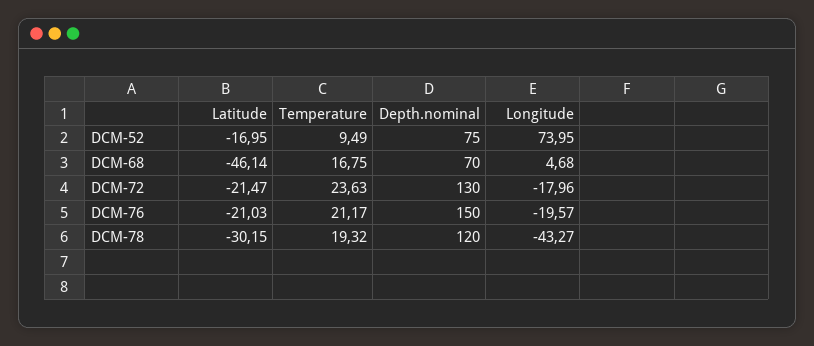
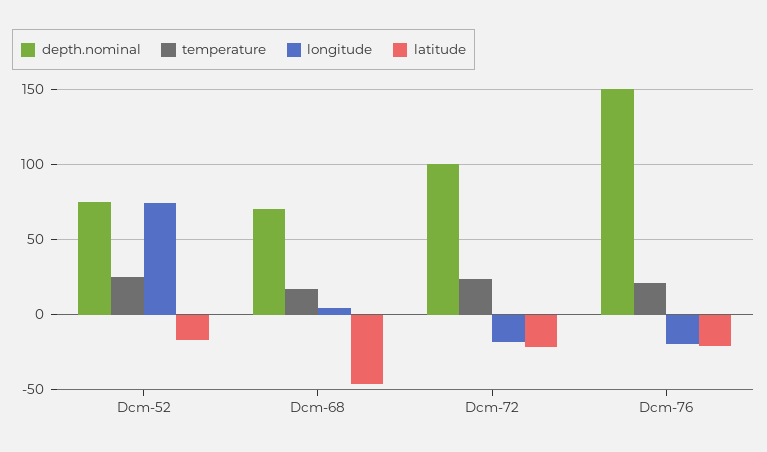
  {
    "Latitude": {
      "DCM-52": -16.95,
      "DCM-68": -46.14,
      "DCM-72": -21.47,
-     "DCM-76": -21.03,
+     "DCM-76": -21.03
-     "DCM-78": -30.15
    },
    "Temperature": {
-     "DCM-52": 9.49,
+     "DCM-52": 25,
      "DCM-68": 16.75,
      "DCM-72": 23.63,
-     "DCM-76": 21.17,
+     "DCM-76": 21.17
-     "DCM-78": 19.32
    },
    "Depth.nominal": {
      "DCM-52": 75,
      "DCM-68": 70,
-     "DCM-72": 130,
+     "DCM-72": 100,
-     "DCM-76": 150,
+     "DCM-76": 150
-     "DCM-78": 120
    },
    "Longitude": {
      "DCM-52": 73.95,
      "DCM-68": 4.68,
      "DCM-72": -17.96,
-     "DCM-76": -19.57,
+     "DCM-76": -19.57
-     "DCM-78": -43.27
    }
  }

